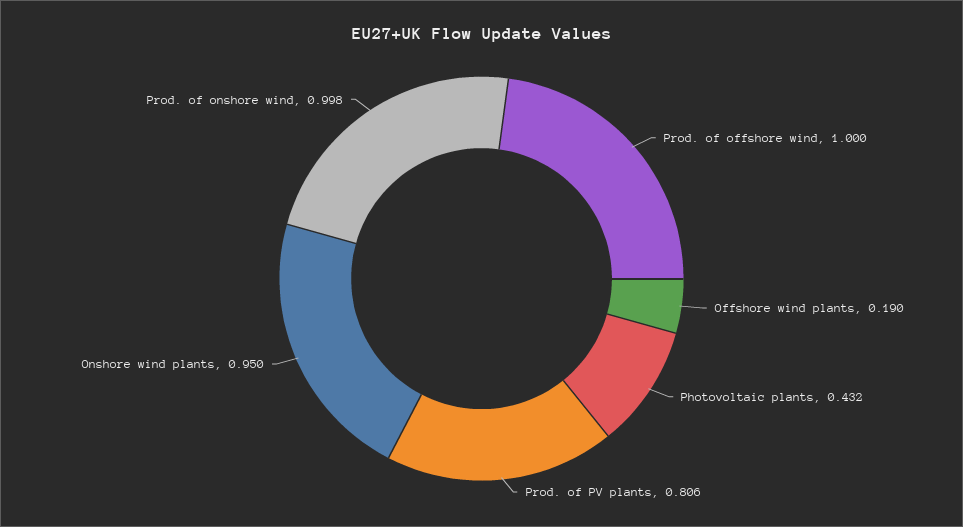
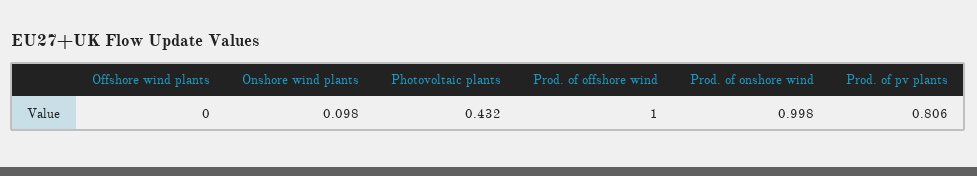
  {
    "Prod. of offshore wind": 1,
-   "Offshore wind plants": 0.19,
+   "Offshore wind plants": 0,
    "Photovoltaic plants": 0.432,
    "Prod. of PV plants": 0.806,
-   "Onshore wind plants": 0.95,
+   "Onshore wind plants": 0.098,
    "Prod. of onshore wind": 0.998
  }

